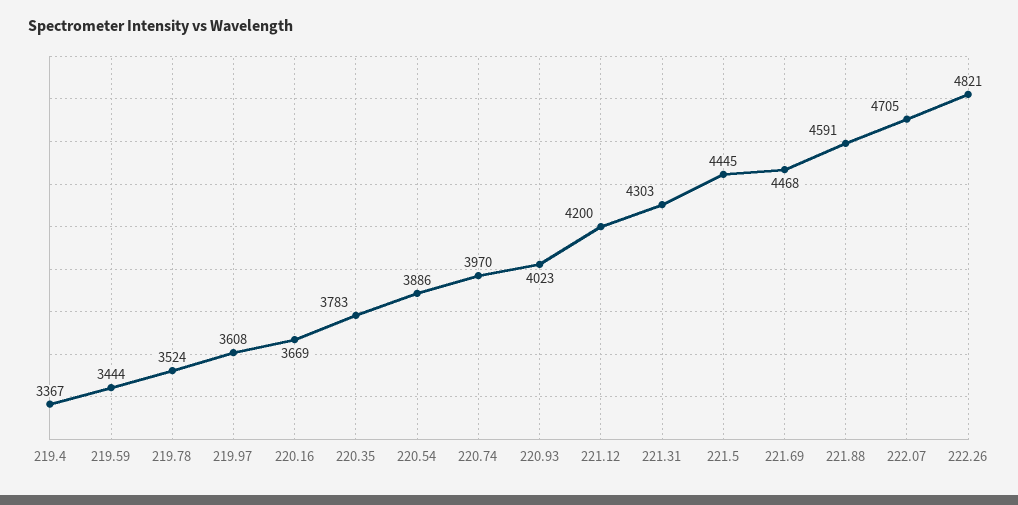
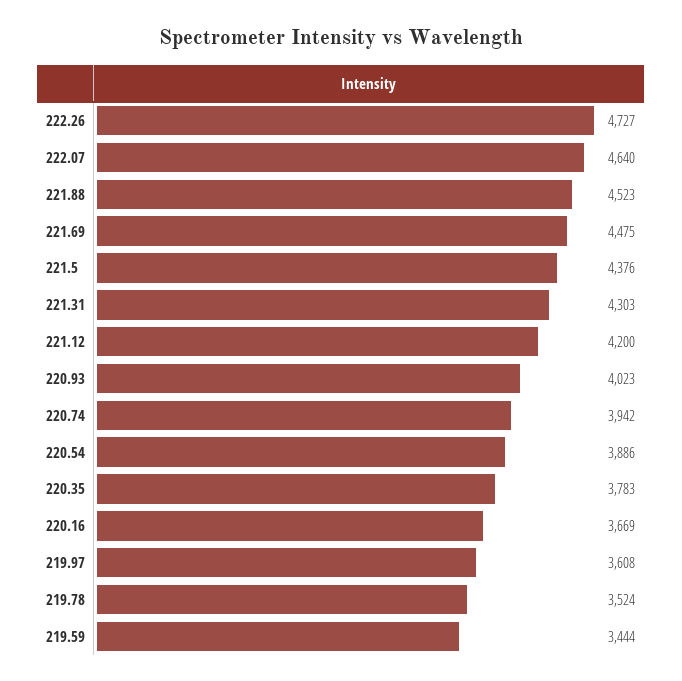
  {
-   "219.4": 3367,
    "219.59": 3444,
    "219.78": 3524,
    "219.97": 3608,
    "220.16": 3669,
    "220.35": 3783,
    "220.54": 3886,
-   "220.74": 3970,
+   "220.74": 3942,
    "220.93": 4023,
    "221.12": 4200,
    "221.31": 4303,
-   "221.5": 4445,
+   "221.5": 4376,
-   "221.69": 4468,
+   "221.69": 4475,
-   "221.88": 4591,
+   "221.88": 4523,
-   "222.07": 4705,
+   "222.07": 4640,
-   "222.26": 4821
+   "222.26": 4727
  }

